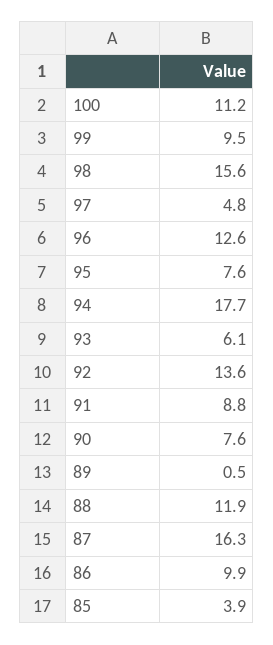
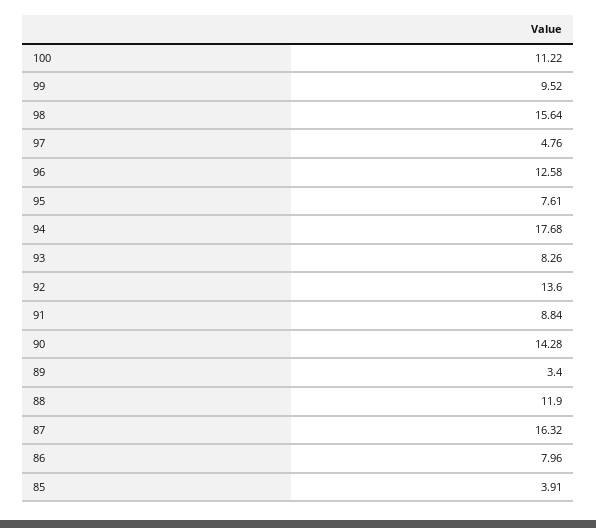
  {
    "100": 11.22,
    "99": 9.52,
    "98": 15.64,
    "97": 4.76,
    "96": 12.58,
    "95": 7.61,
    "94": 17.68,
-   "93": 6.1,
+   "93": 8.26,
    "92": 13.6,
    "91": 8.84,
-   "90": 7.6,
+   "90": 14.28,
-   "89": 0.5,
+   "89": 3.4,
    "88": 11.9,
    "87": 16.32,
-   "86": 9.9,
+   "86": 7.96,
    "85": 3.91
  }

